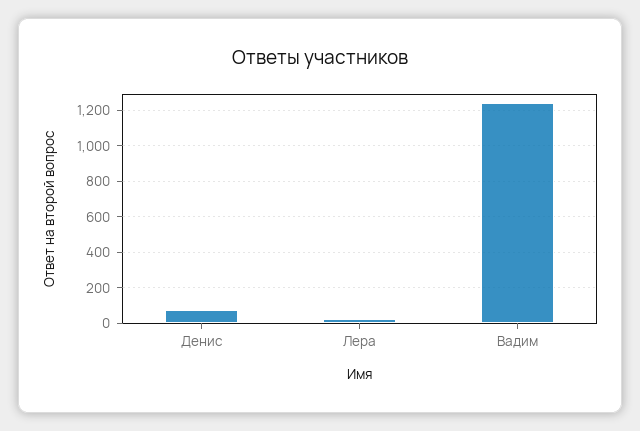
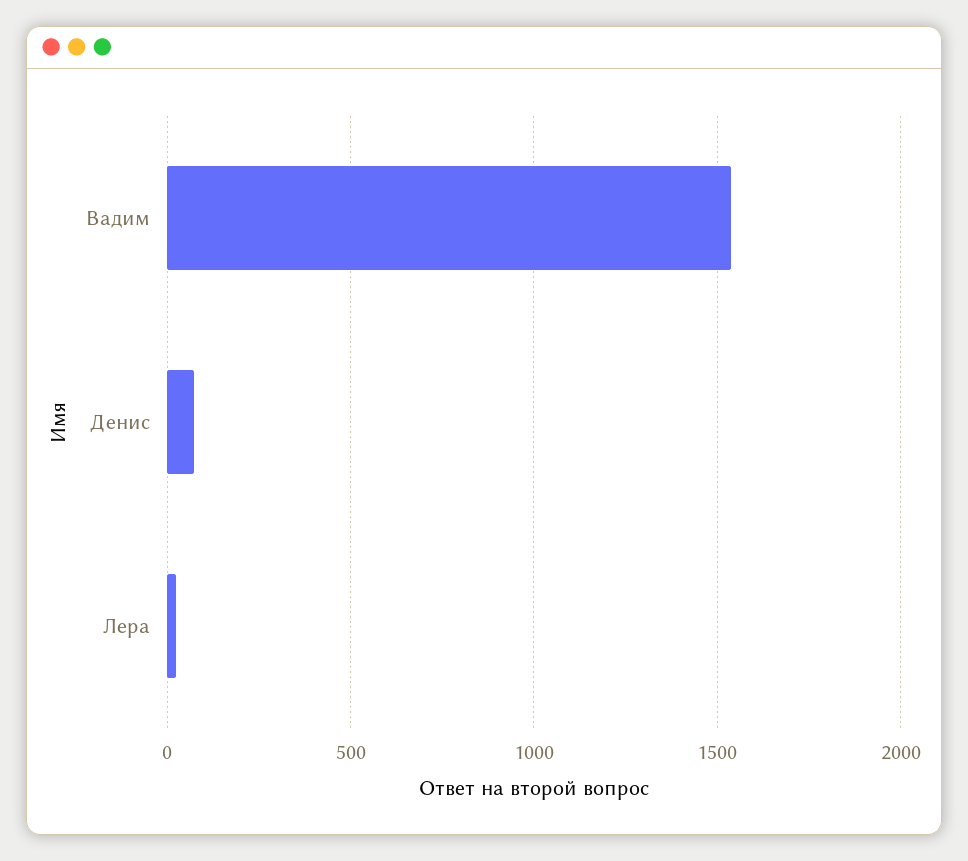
  {
    "Денис": 50,
    "Лера": 50,
-   "Вадим": 1250
+   "Вадим": 1550
  }

